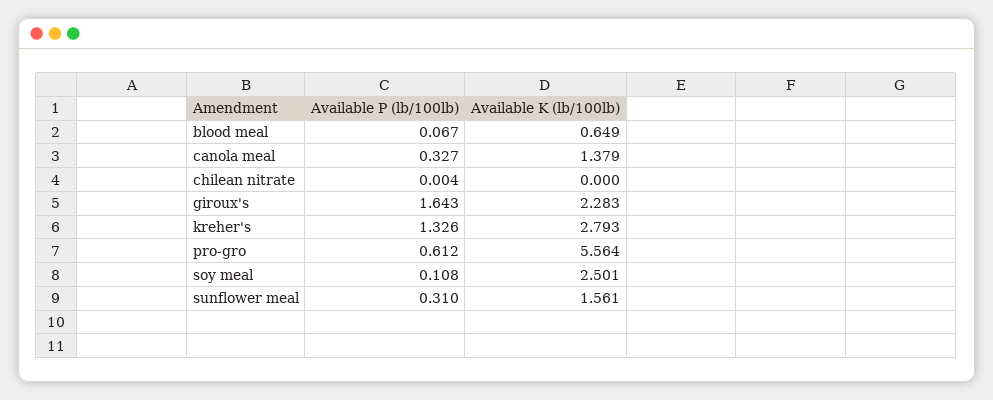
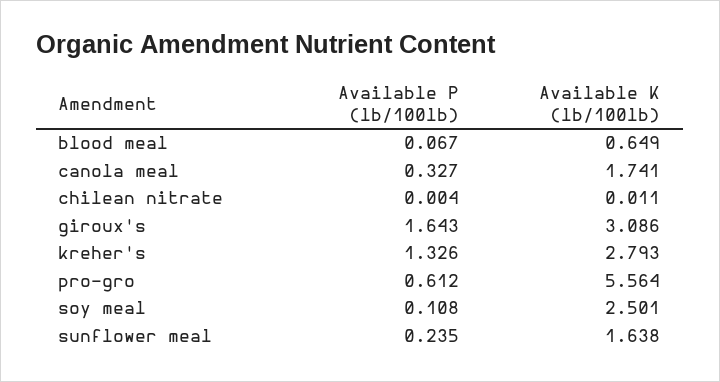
  {
    "Available P (lb/100lb)": {
      "blood meal": 0.067,
      "canola meal": 0.327,
      "chilean nitrate": 0.004,
      "giroux's": 1.643,
      "kreher's": 1.326,
      "pro-gro": 0.612,
      "soy meal": 0.108,
-     "sunflower meal": 0.31
+     "sunflower meal": 0.235
    },
    "Available K (lb/100lb)": {
      "blood meal": 0.649,
-     "canola meal": 1.379,
+     "canola meal": 1.741,
-     "chilean nitrate": 0,
+     "chilean nitrate": 0.011,
-     "giroux's": 2.283,
+     "giroux's": 3.086,
      "kreher's": 2.793,
      "pro-gro": 5.564,
      "soy meal": 2.501,
-     "sunflower meal": 1.561
+     "sunflower meal": 1.638
    }
  }

